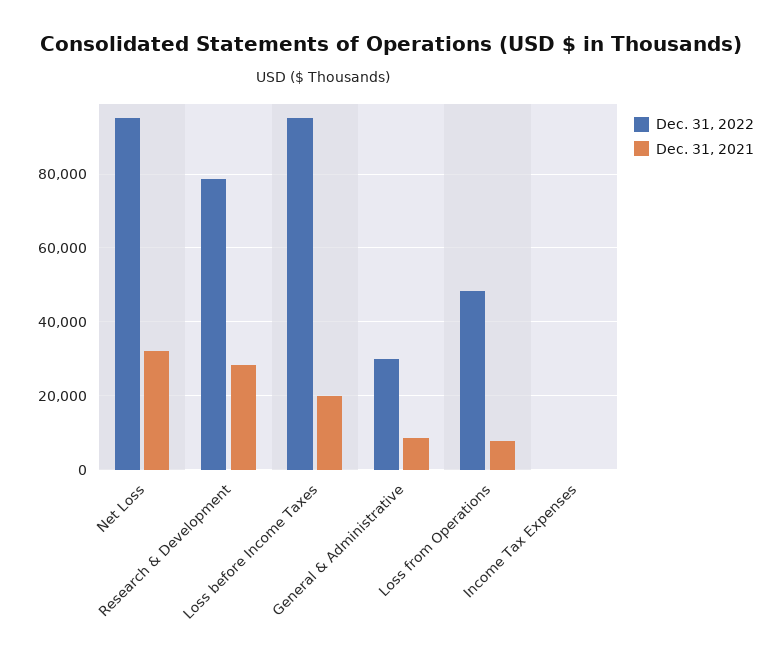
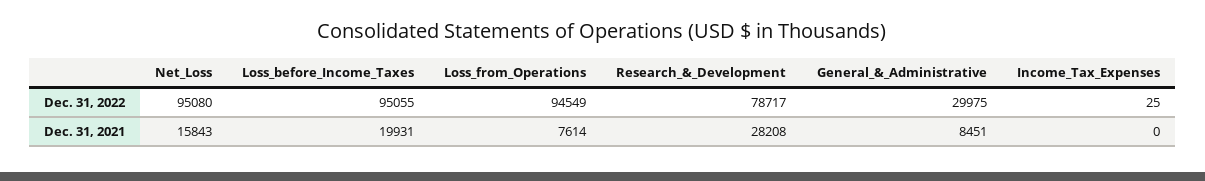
  {
    "Dec. 31, 2022": {
      "Net Loss": 95080,
      "Research & Development": 78717,
      "Loss before Income Taxes": 95055,
      "General & Administrative": 29975,
-     "Loss from Operations": 48000,
+     "Loss from Operations": 94549,
      "Income Tax Expenses": 25
    },
    "Dec. 31, 2021": {
-     "Net Loss": 32000,
+     "Net Loss": 15843,
      "Research & Development": 28208,
      "Loss before Income Taxes": 19931,
      "General & Administrative": 8451,
      "Loss from Operations": 7614,
      "Income Tax Expenses": 0
    }
  }

